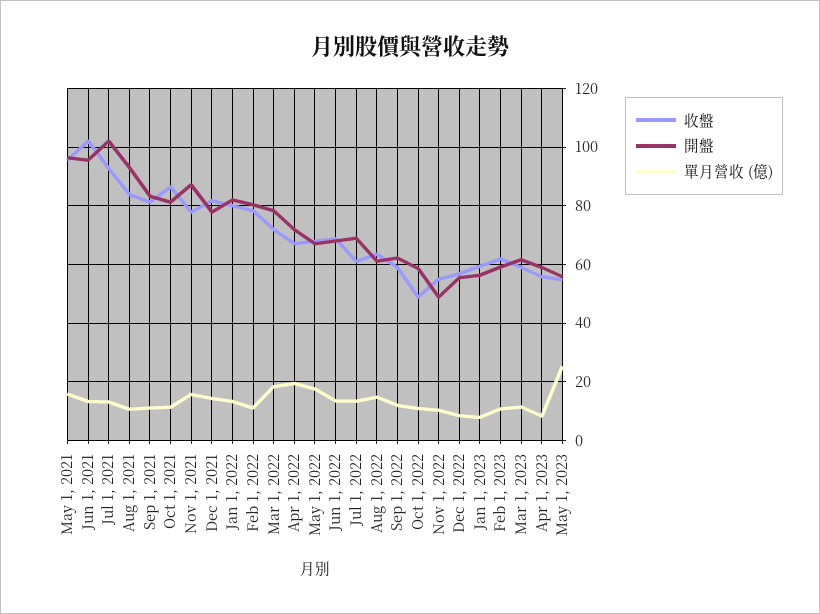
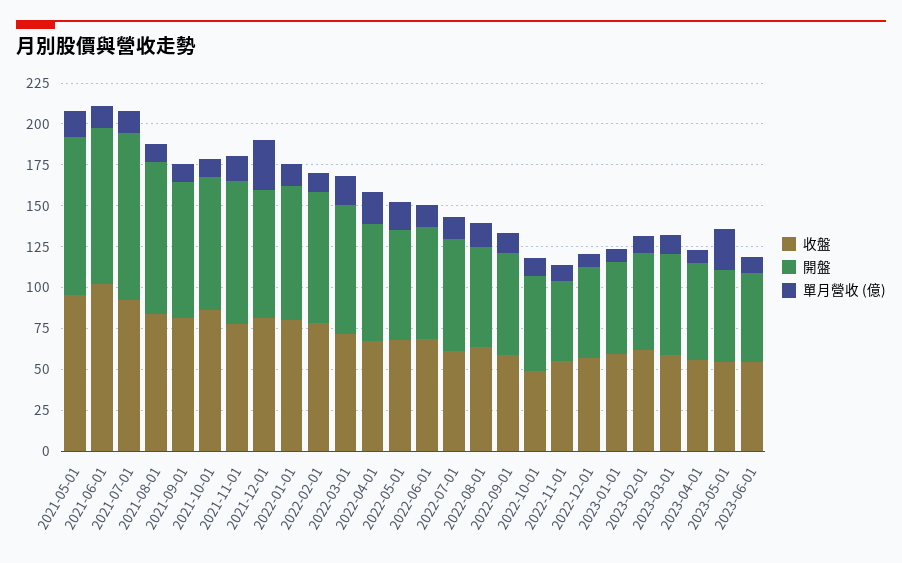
  {
    "收盤": {
      "May 1, 2021": 95,
      "Jun 1, 2021": 102.5,
      "Jul 1, 2021": 92.5,
      "Aug 1, 2021": 85,
      "Sep 1, 2021": 80,
      "Oct 1, 2021": 87.5,
      "Nov 1, 2021": 77.5,
      "Dec 1, 2021": 82.5,
      "Jan 1, 2022": 80,
      "Feb 1, 2022": 77.5,
      "Mar 1, 2022": 72.5,
      "Apr 1, 2022": 67.5,
      "May 1, 2022": 67.5,
      "Jun 1, 2022": 70,
      "Jul 1, 2022": 60,
      "Aug 1, 2022": 62.5,
      "Sep 1, 2022": 60,
      "Oct 1, 2022": 50,
      "Nov 1, 2022": 55,
      "Dec 1, 2022": 57.5,
      "Jan 1, 2023": 60,
      "Feb 1, 2023": 62.5,
      "Mar 1, 2023": 60,
      "Apr 1, 2023": 55,
-     "May 1, 2023": 55
+     "May 1, 2023": 55,
+     "2023-06-01": 55
    },
    "開盤": {
      "May 1, 2021": 97.5,
      "Jun 1, 2021": 95,
      "Jul 1, 2021": 102.5,
      "Aug 1, 2021": 92.5,
      "Sep 1, 2021": 82.5,
      "Oct 1, 2021": 80,
      "Nov 1, 2021": 87.5,
      "Dec 1, 2021": 77.5,
      "Jan 1, 2022": 82.5,
      "Feb 1, 2022": 80,
      "Mar 1, 2022": 77.5,
      "Apr 1, 2022": 72.5,
      "May 1, 2022": 67.5,
      "Jun 1, 2022": 67.5,
      "Jul 1, 2022": 70,
      "Aug 1, 2022": 60,
      "Sep 1, 2022": 62.5,
      "Oct 1, 2022": 57.5,
      "Nov 1, 2022": 50,
      "Dec 1, 2022": 55,
      "Jan 1, 2023": 57.5,
      "Feb 1, 2023": 60,
      "Mar 1, 2023": 62.5,
      "Apr 1, 2023": 60,
-     "May 1, 2023": 55
+     "May 1, 2023": 55,
+     "2023-06-01": 55
    },
    "單月營收 (億)": {
      "May 1, 2021": 15,
      "Jun 1, 2021": 12.5,
      "Jul 1, 2021": 12.5,
      "Aug 1, 2021": 10,
      "Sep 1, 2021": 10,
      "Oct 1, 2021": 12.5,
      "Nov 1, 2021": 15,
-     "Dec 1, 2021": 15,
+     "Dec 1, 2021": 30,
      "Jan 1, 2022": 12.5,
      "Feb 1, 2022": 10,
      "Mar 1, 2022": 17.5,
      "Apr 1, 2022": 20,
      "May 1, 2022": 17.5,
      "Jun 1, 2022": 12.5,
      "Jul 1, 2022": 12.5,
      "Aug 1, 2022": 15,
      "Sep 1, 2022": 12.5,
      "Oct 1, 2022": 10,
      "Nov 1, 2022": 10,
      "Dec 1, 2022": 7.5,
      "Jan 1, 2023": 7.5,
      "Feb 1, 2023": 10,
      "Mar 1, 2023": 12.5,
      "Apr 1, 2023": 7.5,
-     "May 1, 2023": 25
+     "May 1, 2023": 25,
+     "2023-06-01": 10
    }
  }

